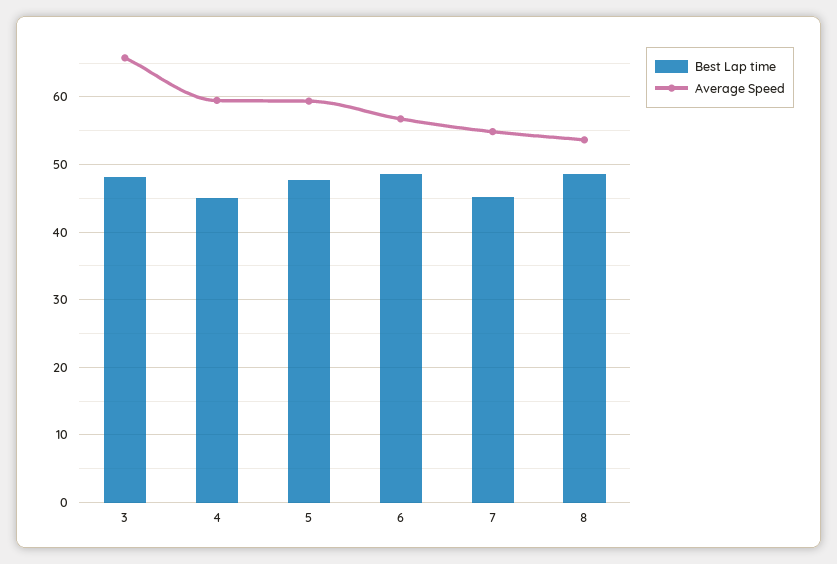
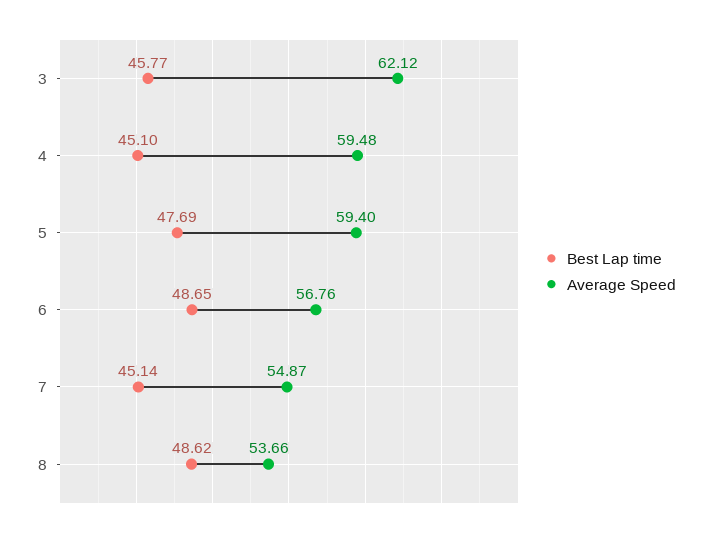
  {
    "Best Lap time": {
-     "3": 48,
+     "3": 45.77,
      "4": 45.1,
      "5": 47.69,
      "6": 48.65,
      "7": 45.14,
      "8": 48.62
    },
    "Average Speed": {
-     "3": 66,
+     "3": 62.12,
      "4": 59.48,
      "5": 59.4,
      "6": 56.76,
      "7": 54.87,
      "8": 53.66
    }
  }

